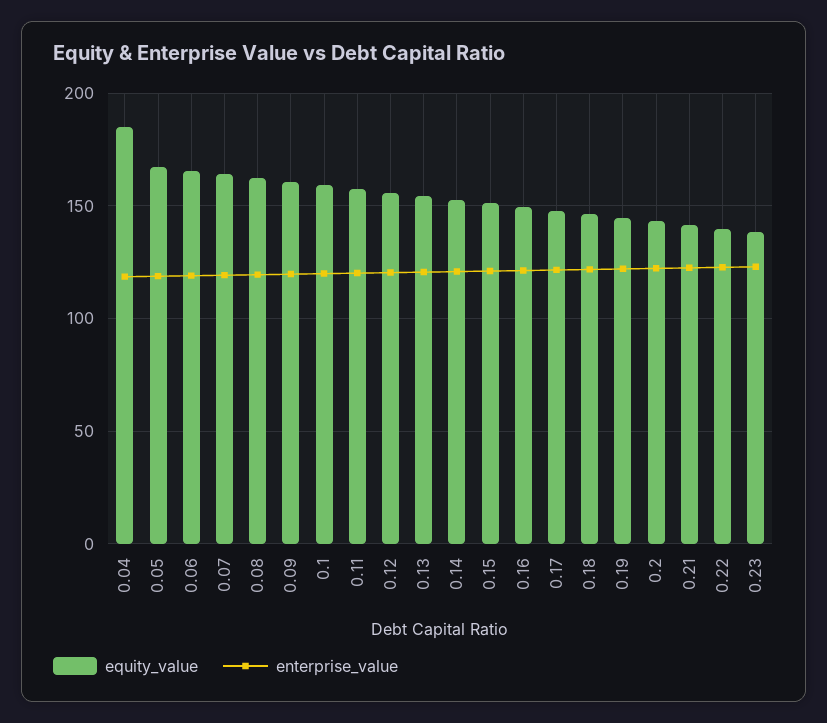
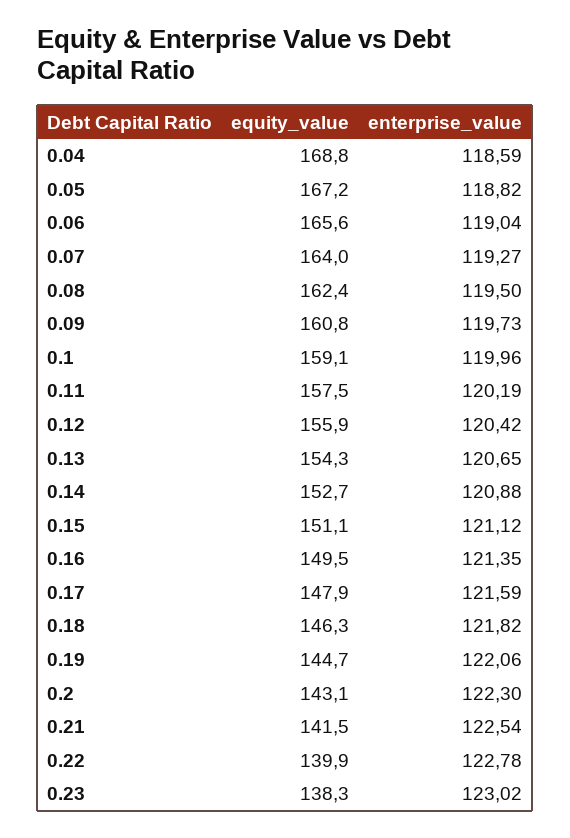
  {
    "equity_value": {
-     "0.04": 185,
+     "0.04": 168.8,
      "0.05": 167.2,
      "0.06": 165.6,
      "0.07": 164,
      "0.08": 162.4,
      "0.09": 160.8,
      "0.1": 159.1,
      "0.11": 157.5,
      "0.12": 155.9,
      "0.13": 154.3,
      "0.14": 152.7,
      "0.15": 151.1,
      "0.16": 149.5,
      "0.17": 147.9,
      "0.18": 146.3,
      "0.19": 144.7,
      "0.2": 143.1,
      "0.21": 141.5,
      "0.22": 139.9,
      "0.23": 138.3
    },
    "enterprise_value": {
      "0.04": 118.59,
      "0.05": 118.82,
      "0.06": 119.04,
      "0.07": 119.27,
      "0.08": 119.5,
      "0.09": 119.73,
      "0.1": 119.96,
      "0.11": 120.19,
      "0.12": 120.42,
      "0.13": 120.65,
      "0.14": 120.88,
      "0.15": 121.12,
      "0.16": 121.35,
      "0.17": 121.59,
      "0.18": 121.82,
      "0.19": 122.06,
      "0.2": 122.3,
      "0.21": 122.54,
      "0.22": 122.78,
      "0.23": 123.02
    }
  }

